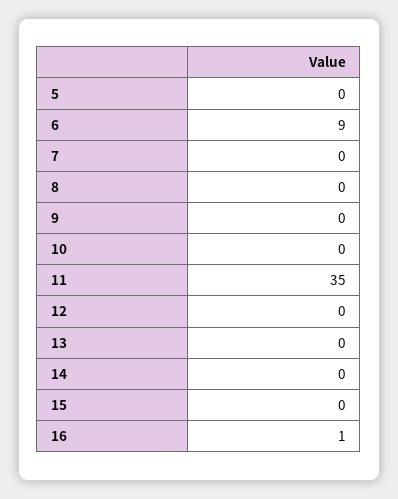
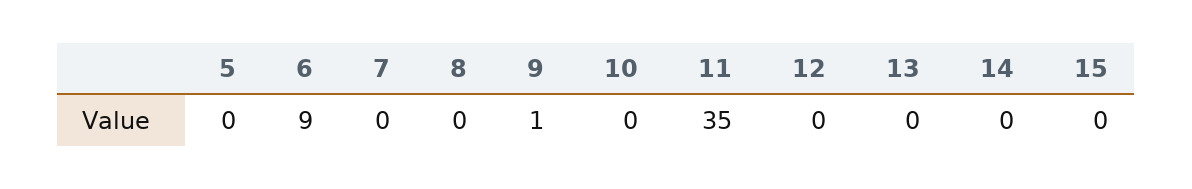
  {
    "5": 0,
    "6": 9,
    "7": 0,
    "8": 0,
-   "9": 0,
+   "9": 1,
    "10": 0,
    "11": 35,
    "12": 0,
    "13": 0,
    "14": 0,
-   "15": 0,
+   "15": 0
-   "16": 1
  }

